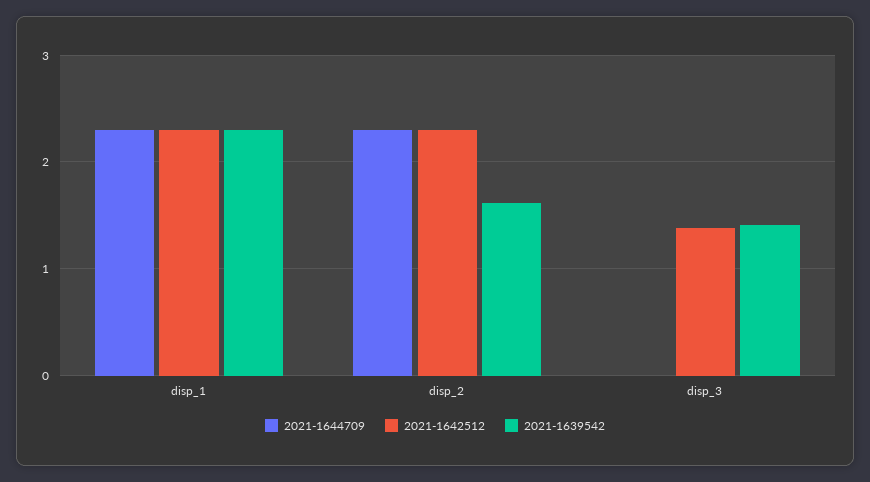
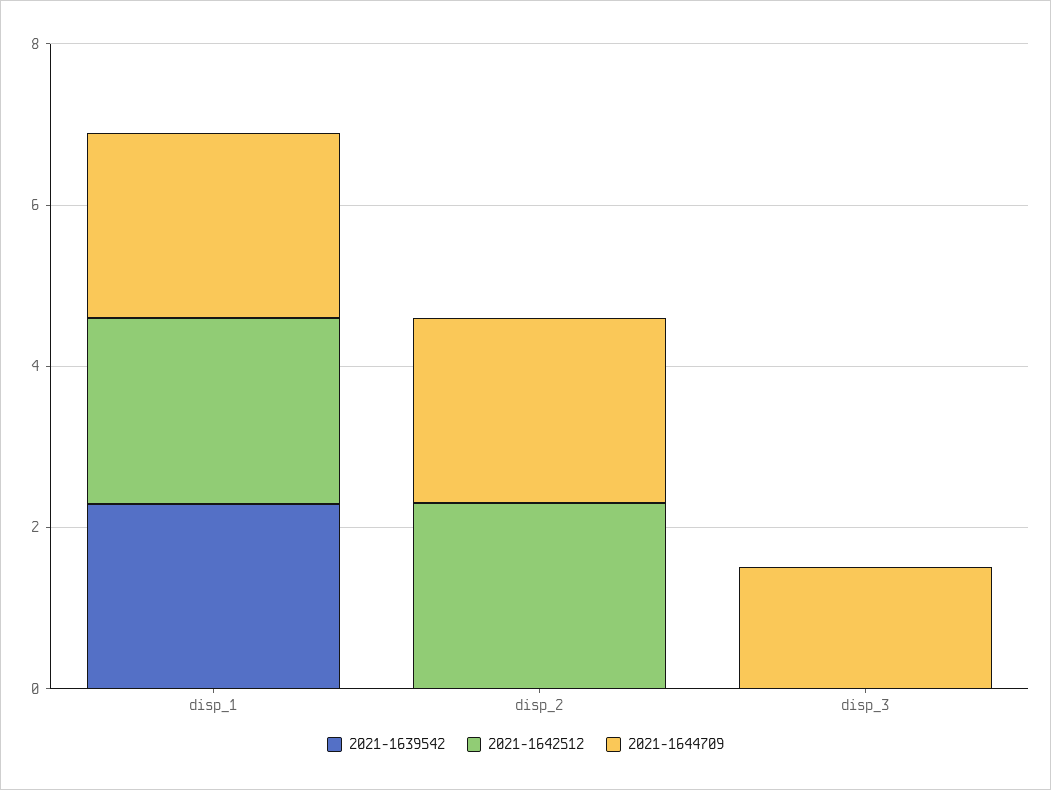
  {
    "2021-1644709": {
      "disp_1": 2.3,
      "disp_2": 2.3,
-     "disp_3": 0
+     "disp_3": 1.5
    },
    "2021-1642512": {
      "disp_1": 2.3,
      "disp_2": 2.3,
-     "disp_3": 1.4
+     "disp_3": 0
    },
    "2021-1639542": {
      "disp_1": 2.3,
-     "disp_2": 1.6,
+     "disp_2": 0,
-     "disp_3": 1.4
+     "disp_3": 0
    }
  }

